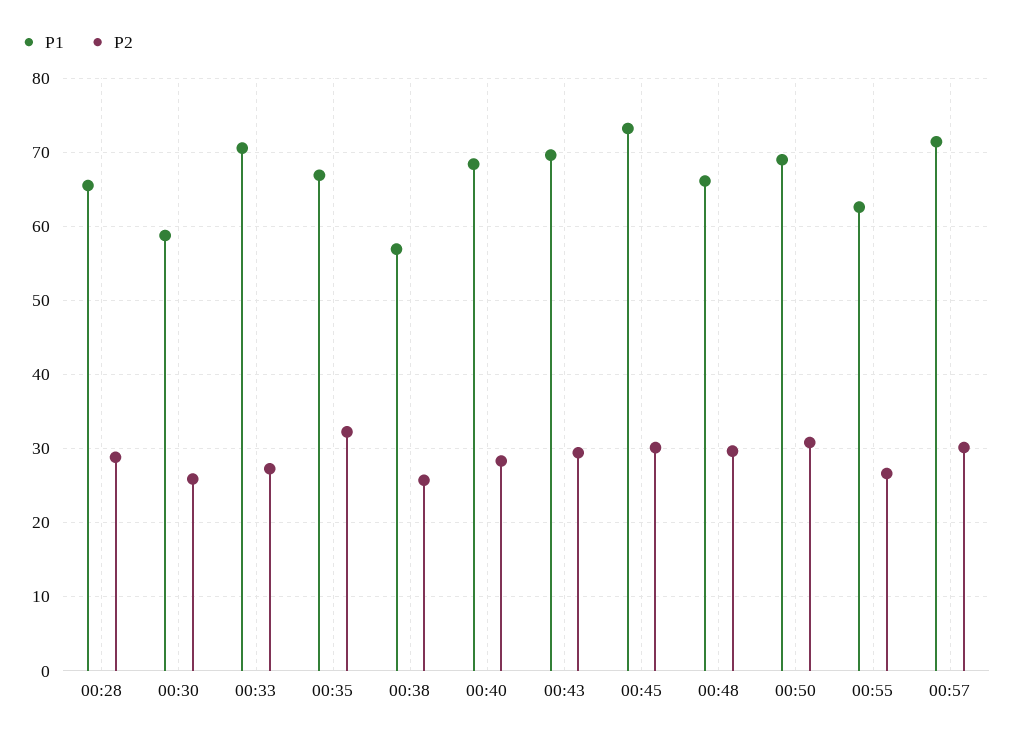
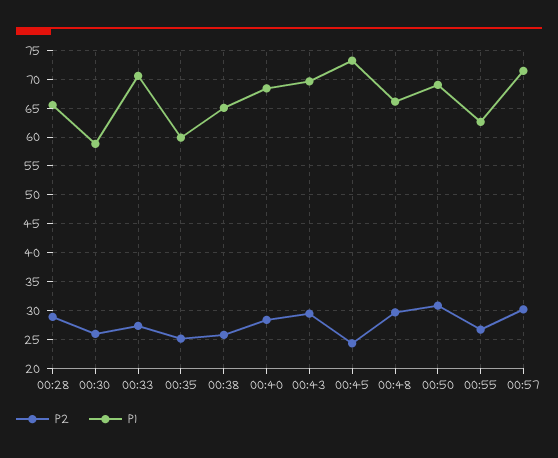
  {
    "P1": {
      "00:28": 66,
      "00:30": 59,
      "00:33": 71,
-     "00:35": 67,
+     "00:35": 60,
-     "00:38": 57,
+     "00:38": 65,
      "00:40": 68,
      "00:43": 70,
      "00:45": 73,
      "00:48": 66,
      "00:50": 69,
      "00:55": 63,
      "00:57": 71
    },
    "P2": {
      "00:28": 29,
      "00:30": 26,
      "00:33": 27,
-     "00:35": 32,
+     "00:35": 25,
      "00:38": 26,
      "00:40": 28,
      "00:43": 29,
-     "00:45": 30,
+     "00:45": 25,
      "00:48": 30,
      "00:50": 31,
      "00:55": 27,
      "00:57": 30
    }
  }

